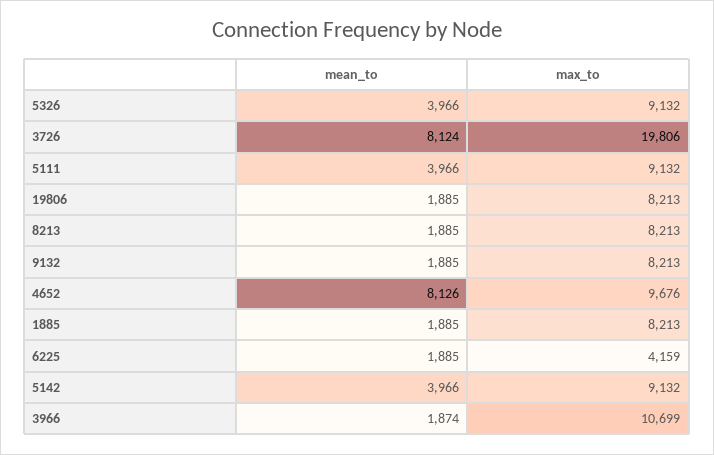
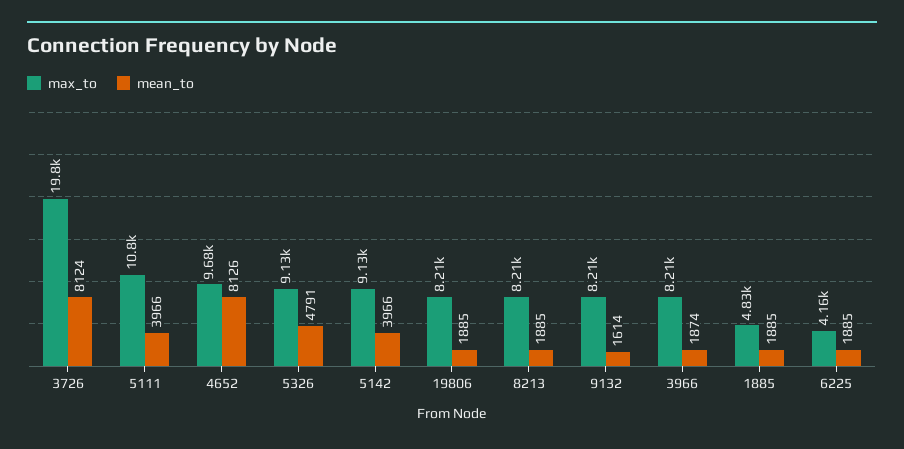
  {
    "mean_to": {
-     "5326": 3966,
+     "5326": 4791,
      "3726": 8124,
      "5111": 3966,
      "19806": 1885,
      "8213": 1885,
-     "9132": 1885,
+     "9132": 1614,
      "4652": 8126,
      "1885": 1885,
      "6225": 1885,
      "5142": 3966,
      "3966": 1874
    },
    "max_to": {
      "5326": 9132,
      "3726": 19806,
-     "5111": 9132,
+     "5111": 10800,
      "19806": 8213,
      "8213": 8213,
      "9132": 8213,
      "4652": 9676,
-     "1885": 8213,
+     "1885": 4830,
      "6225": 4159,
      "5142": 9132,
-     "3966": 10699
+     "3966": 8210
    }
  }

